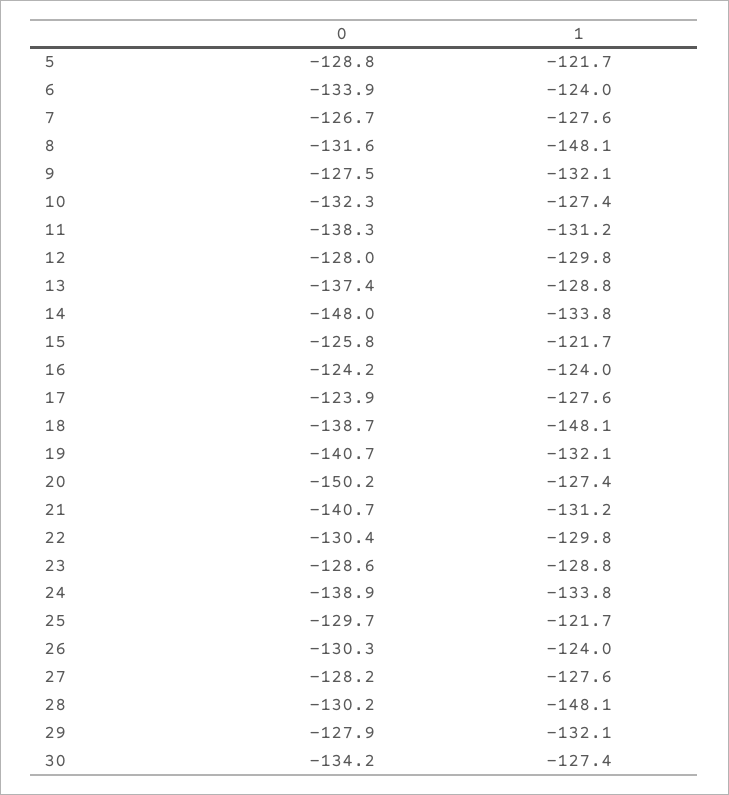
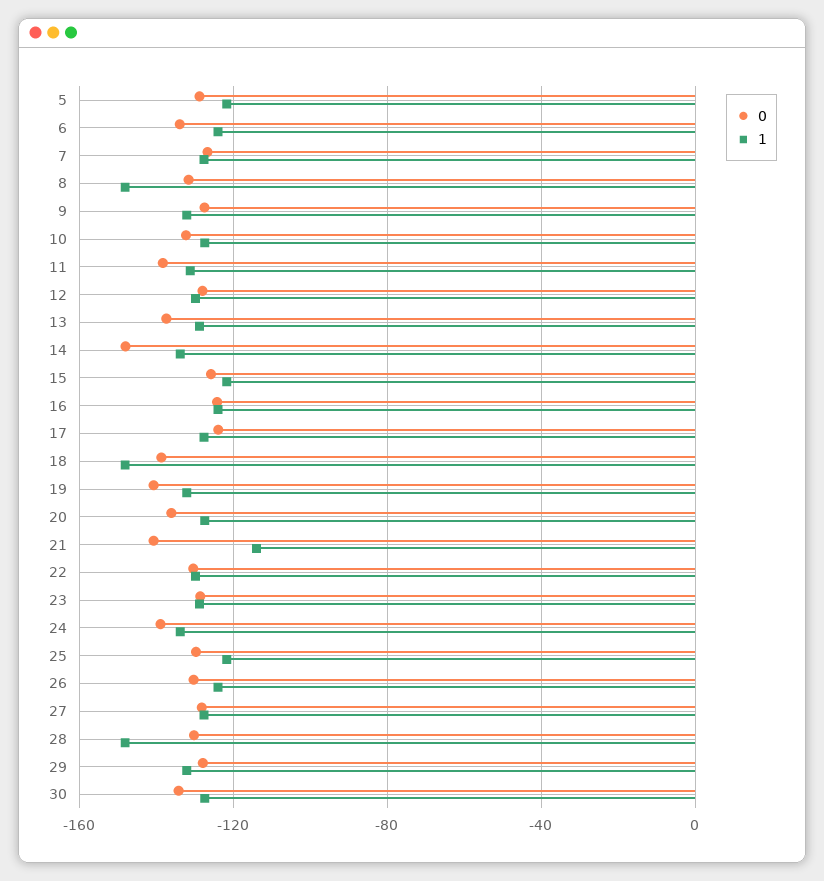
  {
    "0": {
      "5": -128.8,
      "6": -133.9,
      "7": -126.7,
      "8": -131.6,
      "9": -127.5,
      "10": -132.3,
      "11": -138.3,
      "12": -128,
      "13": -137.4,
      "14": -148,
      "15": -125.8,
      "16": -124.2,
      "17": -123.9,
      "18": -138.7,
      "19": -140.7,
-     "20": -150.2,
+     "20": -135,
      "21": -140.7,
      "22": -130.4,
      "23": -128.6,
      "24": -138.9,
      "25": -129.7,
      "26": -130.3,
      "27": -128.2,
      "28": -130.2,
      "29": -127.9,
      "30": -134.2
    },
    "1": {
      "5": -121.7,
      "6": -124,
      "7": -127.6,
      "8": -148.1,
      "9": -132.1,
      "10": -127.4,
      "11": -131.2,
      "12": -129.8,
      "13": -128.8,
      "14": -133.8,
      "15": -121.7,
      "16": -124,
      "17": -127.6,
      "18": -148.1,
      "19": -132.1,
      "20": -127.4,
-     "21": -131.2,
+     "21": -115,
      "22": -129.8,
      "23": -128.8,
      "24": -133.8,
      "25": -121.7,
      "26": -124,
      "27": -127.6,
      "28": -148.1,
      "29": -132.1,
      "30": -127.4
    }
  }

